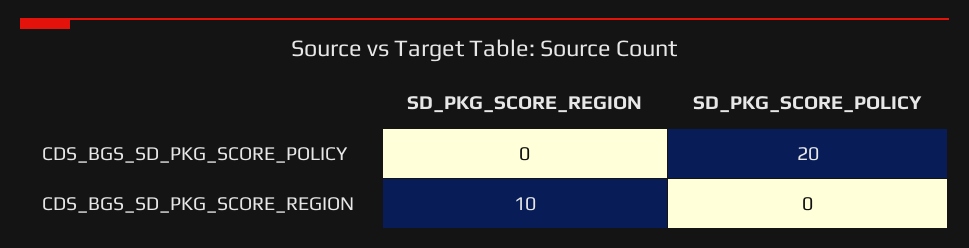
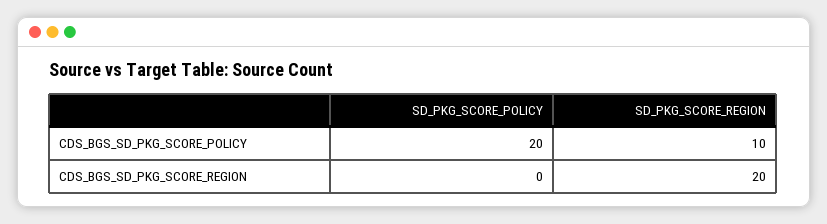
  {
    "SD_PKG_SCORE_REGION": {
-     "CDS_BGS_SD_PKG_SCORE_POLICY": 0,
+     "CDS_BGS_SD_PKG_SCORE_POLICY": 10,
-     "CDS_BGS_SD_PKG_SCORE_REGION": 10
+     "CDS_BGS_SD_PKG_SCORE_REGION": 20
    },
    "SD_PKG_SCORE_POLICY": {
      "CDS_BGS_SD_PKG_SCORE_POLICY": 20,
      "CDS_BGS_SD_PKG_SCORE_REGION": 0
    }
  }

